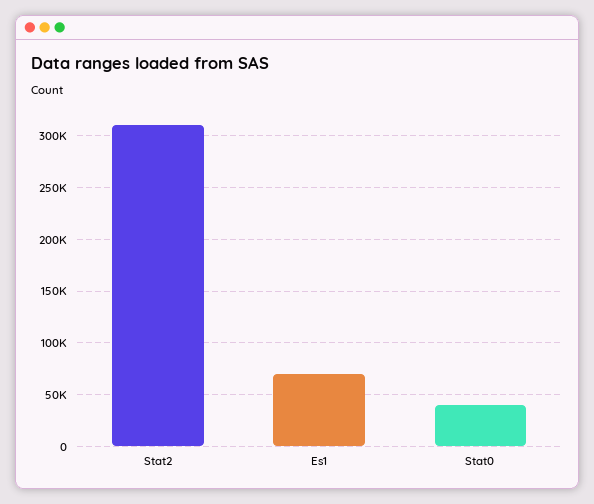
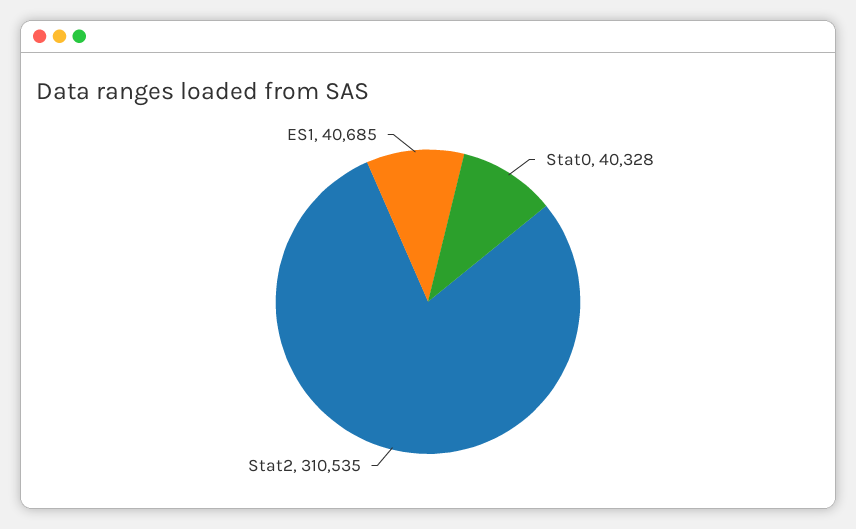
  {
    "Stat2": 310535,
-   "Es1": 70000,
+   "Es1": 40685,
    "Stat0": 40328
  }

